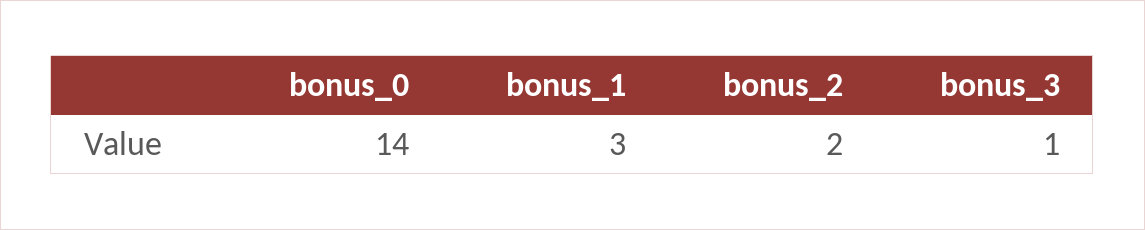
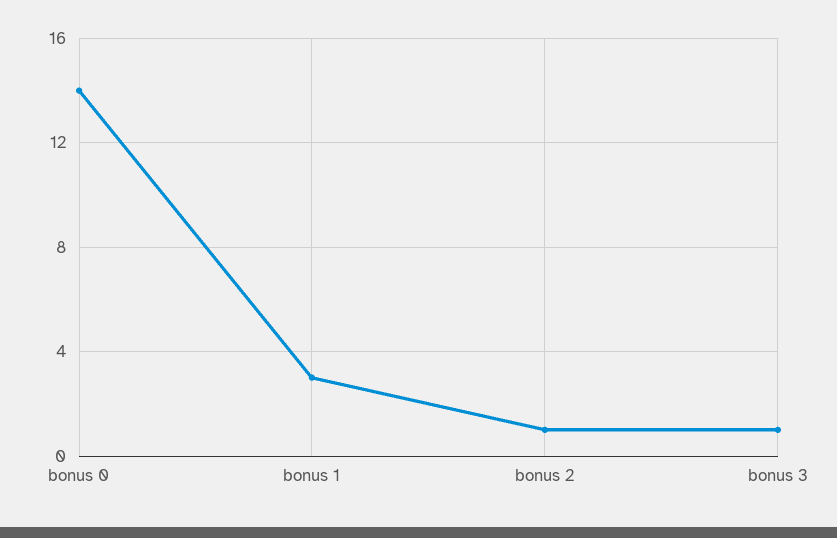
  {
    "bonus_0": 14,
    "bonus_1": 3,
-   "bonus_2": 2,
+   "bonus_2": 1,
    "bonus_3": 1
  }

